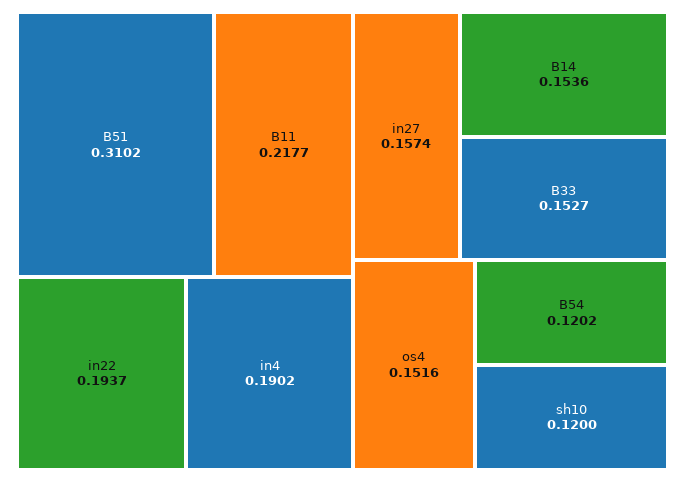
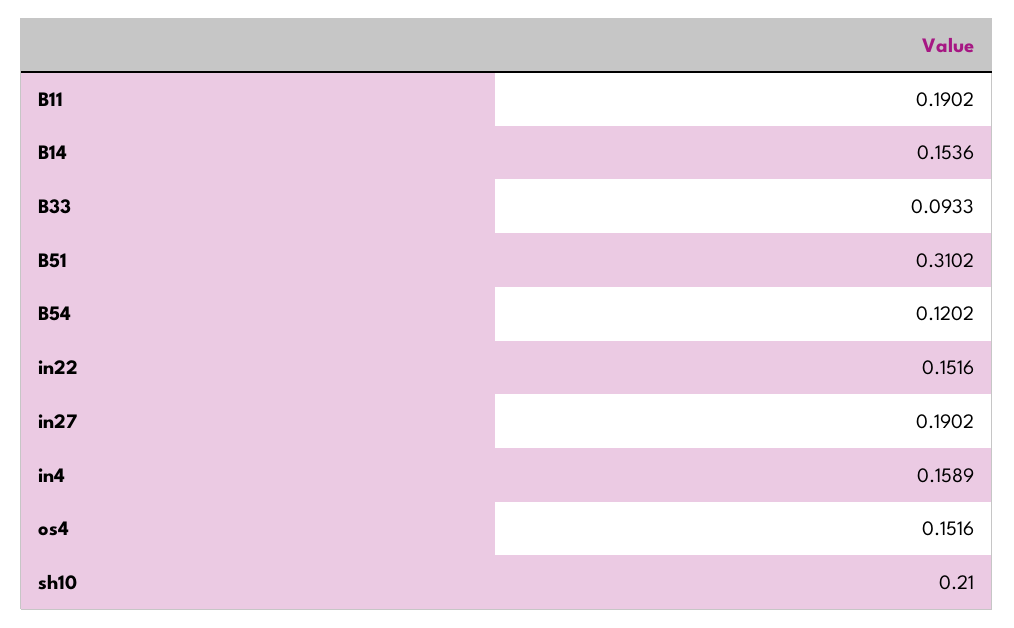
  {
    "B51": 0.3102,
-   "B11": 0.2177,
+   "B11": 0.1902,
-   "in22": 0.1937,
+   "in22": 0.1516,
-   "in4": 0.1902,
+   "in4": 0.1589,
-   "in27": 0.1574,
+   "in27": 0.1902,
    "B14": 0.1536,
-   "B33": 0.1527,
+   "B33": 0.0933,
    "os4": 0.1516,
    "B54": 0.1202,
-   "sh10": 0.12
+   "sh10": 0.21
  }

